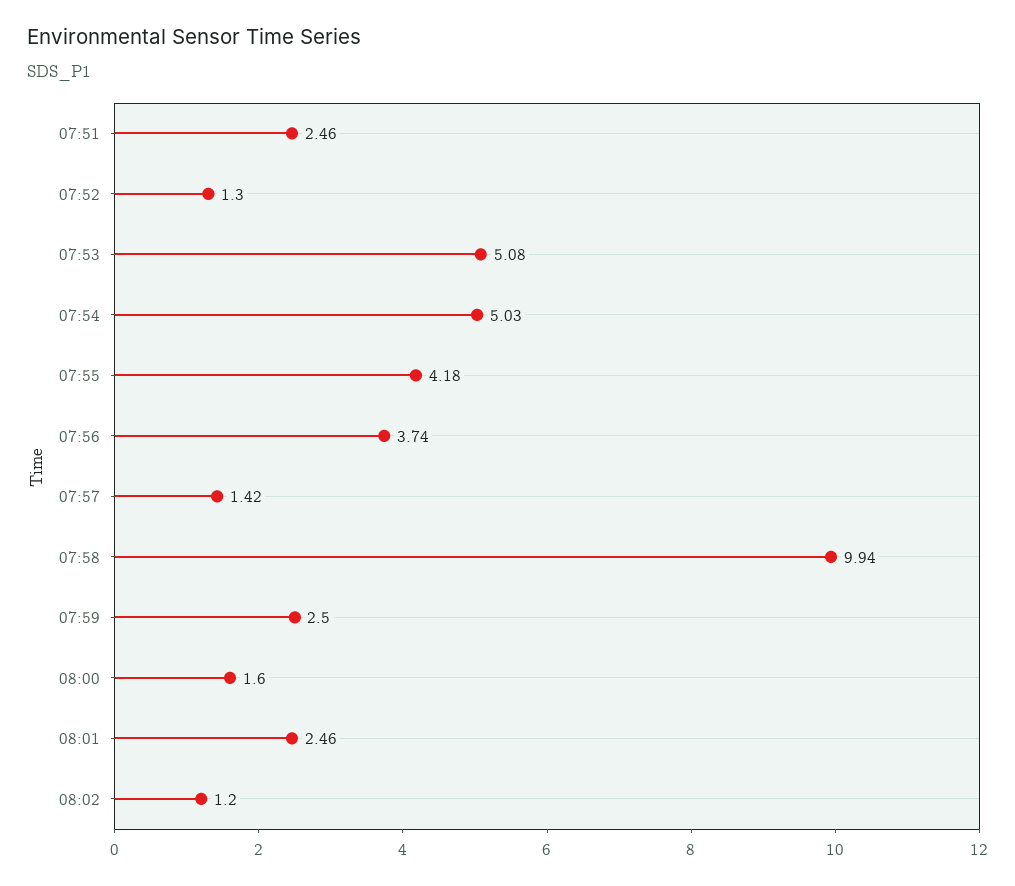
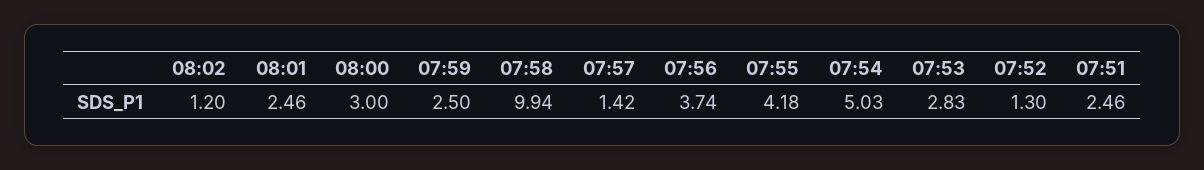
  {
    "07:51": 2.46,
    "07:52": 1.3,
-   "07:53": 5.08,
+   "07:53": 2.83,
    "07:54": 5.03,
    "07:55": 4.18,
    "07:56": 3.74,
    "07:57": 1.42,
    "07:58": 9.94,
    "07:59": 2.5,
-   "08:00": 1.6,
+   "08:00": 3,
    "08:01": 2.46,
    "08:02": 1.2
  }

